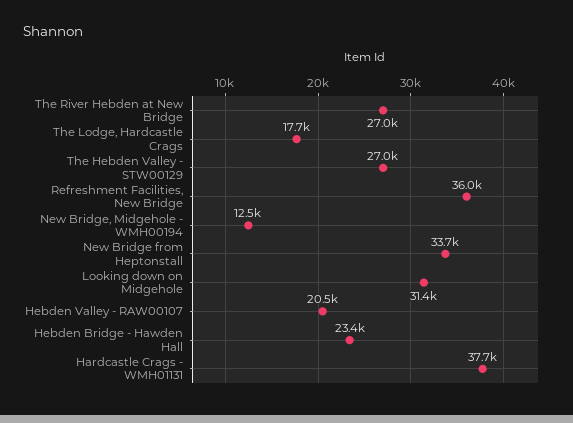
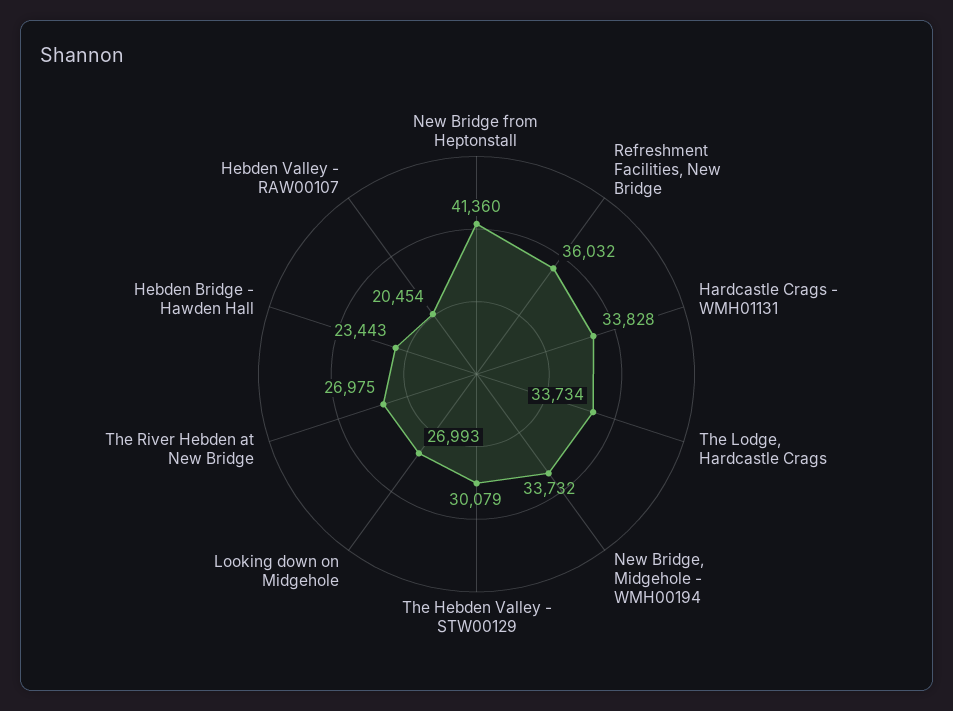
  {
    "The River Hebden at New Bridge": 26975,
-   "The Lodge, Hardcastle Crags": 17700,
+   "The Lodge, Hardcastle Crags": 33734,
-   "The Hebden Valley - STW00129": 27000,
+   "The Hebden Valley - STW00129": 30079,
    "Refreshment Facilities, New Bridge": 36032,
-   "New Bridge, Midgehole - WMH00194": 12500,
+   "New Bridge, Midgehole - WMH00194": 33732,
-   "New Bridge from Heptonstall": 33700,
+   "New Bridge from Heptonstall": 41360,
-   "Looking down on Midgehole": 31400,
+   "Looking down on Midgehole": 26993,
    "Hebden Valley - RAW00107": 20454,
    "Hebden Bridge - Hawden Hall": 23443,
-   "Hardcastle Crags - WMH01131": 37700
+   "Hardcastle Crags - WMH01131": 33828
  }

